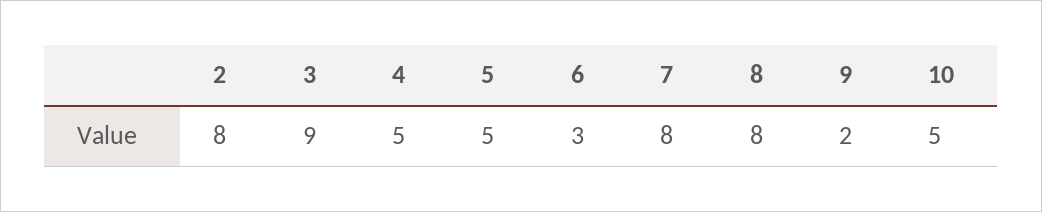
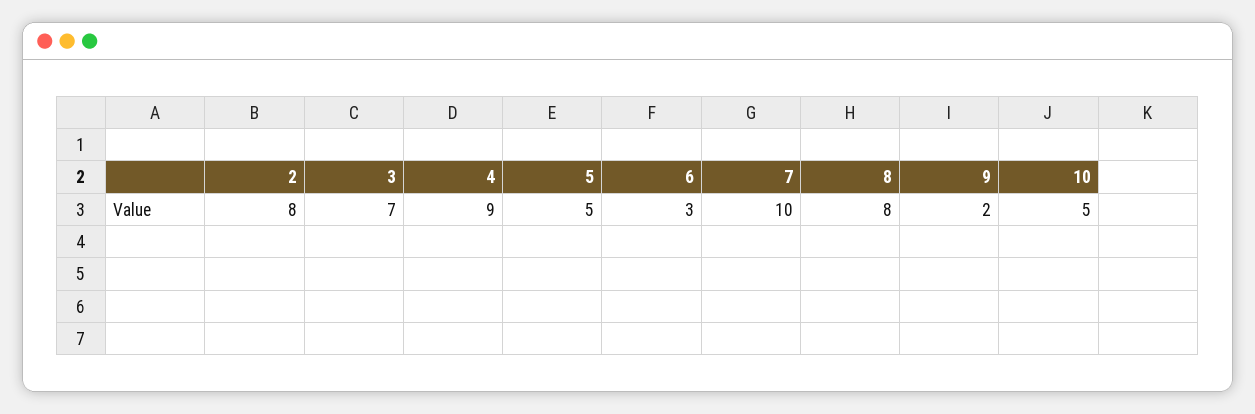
  {
    "2": 8,
-   "3": 9,
+   "3": 7,
-   "4": 5,
+   "4": 9,
    "5": 5,
    "6": 3,
-   "7": 8,
+   "7": 10,
    "8": 8,
    "9": 2,
    "10": 5
  }

